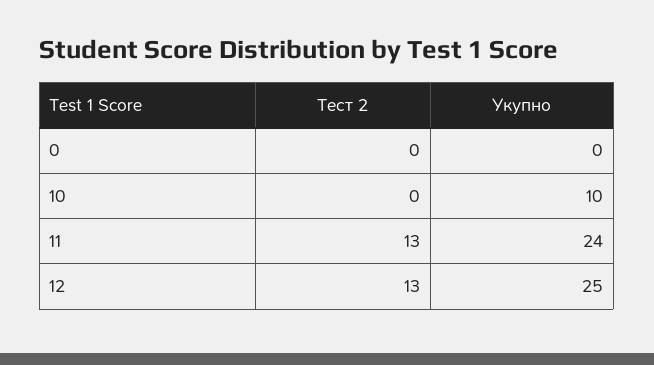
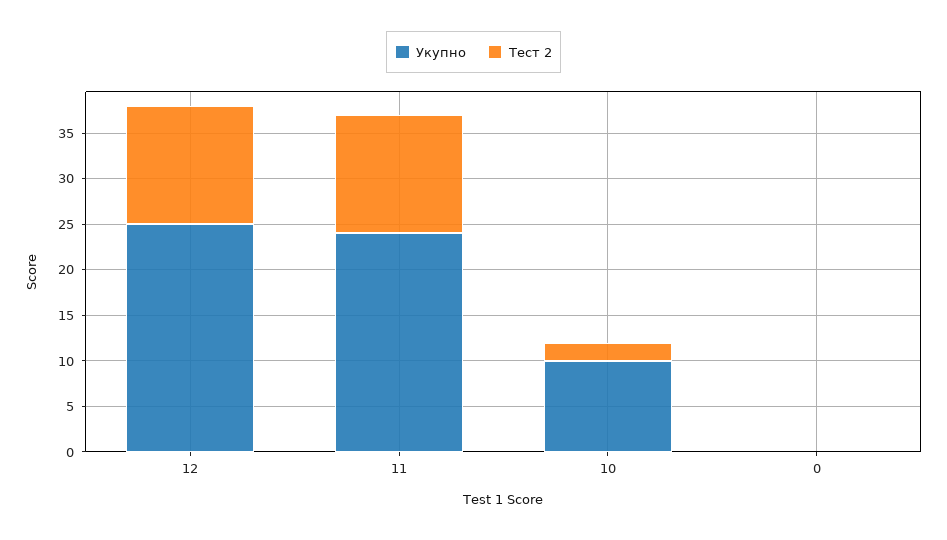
  {
    "Тест 2": {
      "0": 0,
-     "10": 0,
+     "10": 2,
      "11": 13,
      "12": 13
    },
    "Укупно": {
      "0": 0,
      "10": 10,
      "11": 24,
      "12": 25
    }
  }

